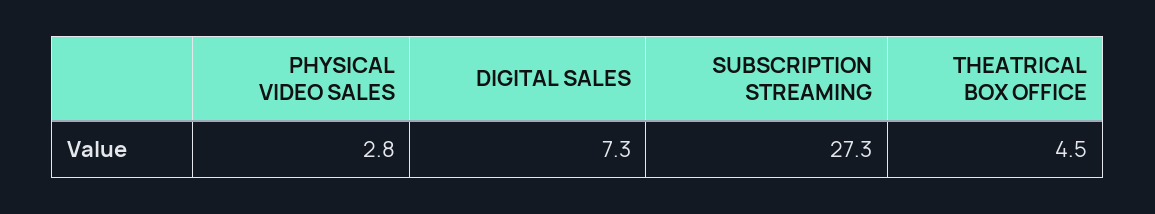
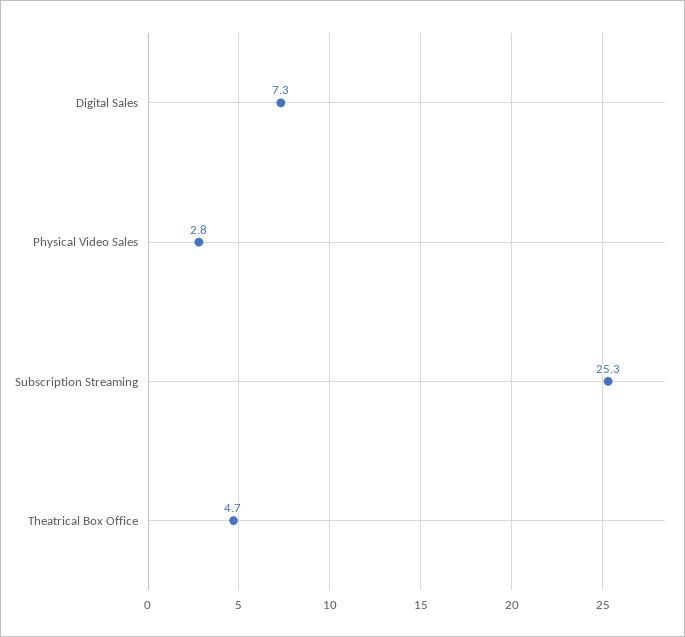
  {
    "PHYSICAL VIDEO SALES": 2.8,
    "DIGITAL SALES": 7.3,
-   "SUBSCRIPTION STREAMING": 27.3,
+   "SUBSCRIPTION STREAMING": 25.3,
-   "THEATRICAL BOX OFFICE": 4.5
+   "THEATRICAL BOX OFFICE": 4.7
  }

